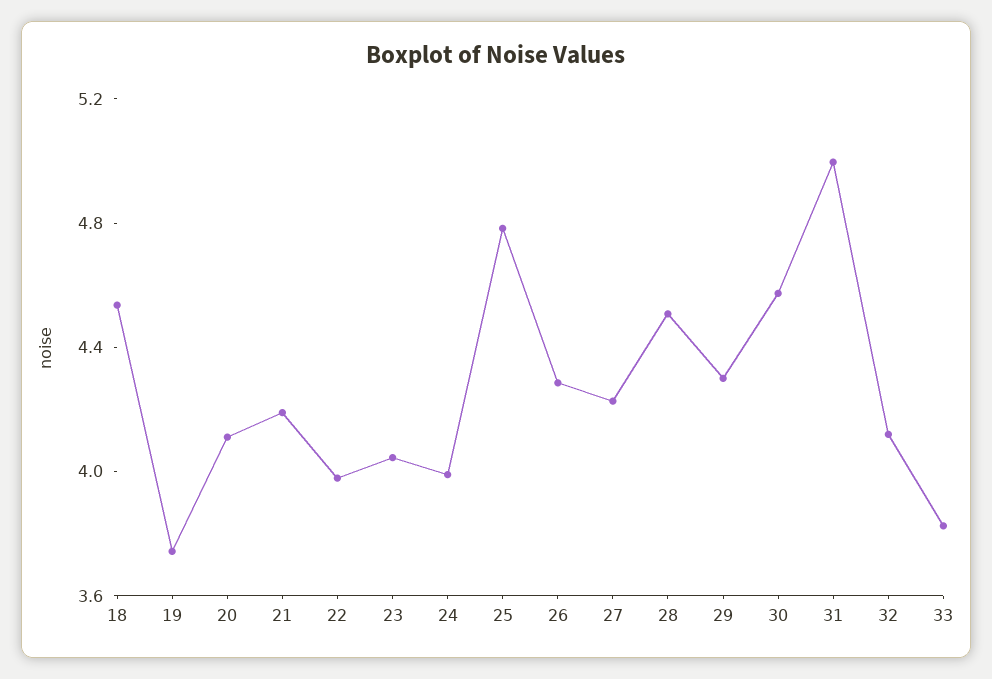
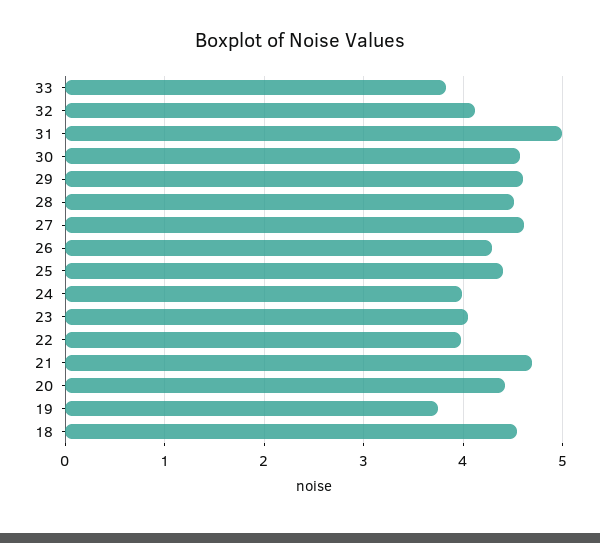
  {
    "18": 4.5,
    "19": 3.7,
-   "20": 4.1,
+   "20": 4.4,
-   "21": 4.2,
+   "21": 4.7,
    "22": 4,
    "23": 4,
    "24": 4,
-   "25": 4.8,
+   "25": 4.4,
    "26": 4.3,
-   "27": 4.2,
+   "27": 4.6,
    "28": 4.5,
-   "29": 4.3,
+   "29": 4.6,
    "30": 4.6,
    "31": 5,
    "32": 4.1,
    "33": 3.8
  }

